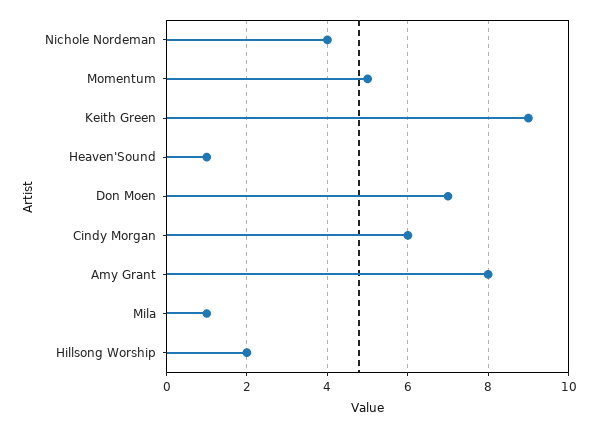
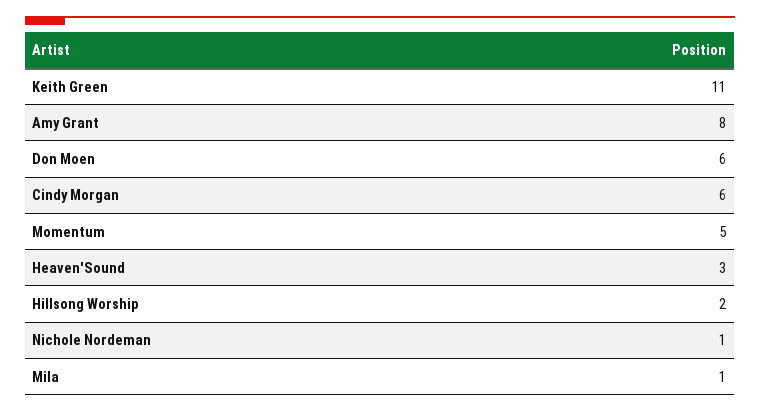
  {
-   "Nichole Nordeman": 4,
+   "Nichole Nordeman": 1,
    "Momentum": 5,
-   "Keith Green": 9,
+   "Keith Green": 11,
-   "Heaven'Sound": 1,
+   "Heaven'Sound": 3,
-   "Don Moen": 7,
+   "Don Moen": 6,
    "Cindy Morgan": 6,
    "Amy Grant": 8,
    "Mila": 1,
    "Hillsong Worship": 2
  }

